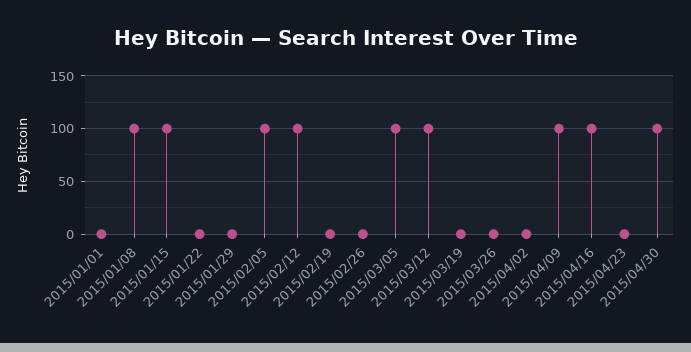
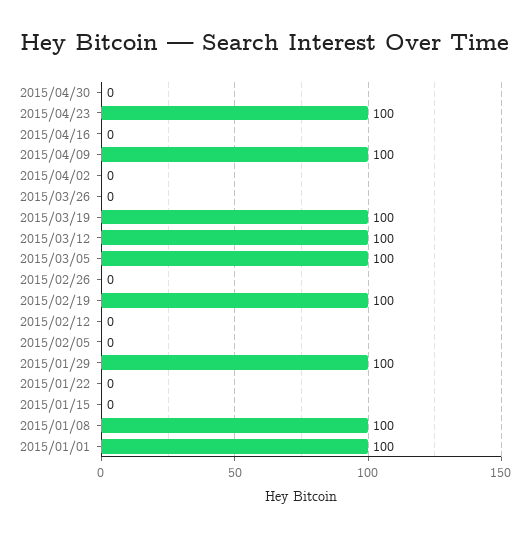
  {
-   "2015/01/01": 0,
+   "2015/01/01": 100,
    "2015/01/08": 100,
-   "2015/01/15": 100,
+   "2015/01/15": 0,
    "2015/01/22": 0,
-   "2015/01/29": 0,
+   "2015/01/29": 100,
-   "2015/02/05": 100,
+   "2015/02/05": 0,
-   "2015/02/12": 100,
+   "2015/02/12": 0,
-   "2015/02/19": 0,
+   "2015/02/19": 100,
    "2015/02/26": 0,
    "2015/03/05": 100,
    "2015/03/12": 100,
-   "2015/03/19": 0,
+   "2015/03/19": 100,
    "2015/03/26": 0,
    "2015/04/02": 0,
    "2015/04/09": 100,
-   "2015/04/16": 100,
+   "2015/04/16": 0,
-   "2015/04/23": 0,
+   "2015/04/23": 100,
-   "2015/04/30": 100
+   "2015/04/30": 0
  }

